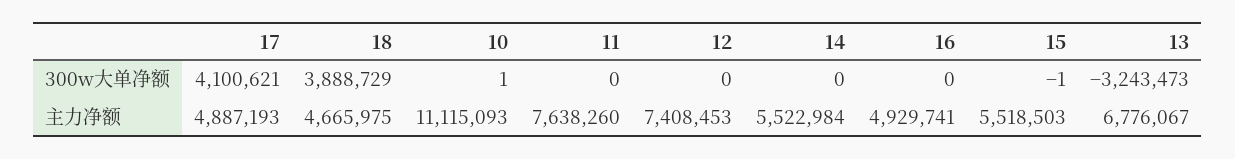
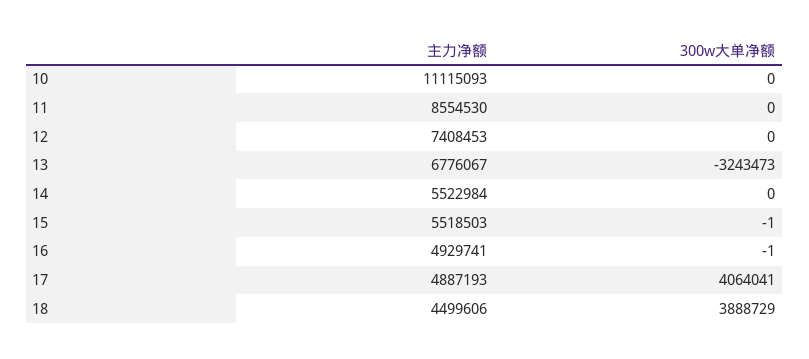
  {
    "17": {
-     "300w大单净额": 4100621,
+     "300w大单净额": 4064041,
      "主力净额": 4887193
    },
    "18": {
      "300w大单净额": 3888729,
-     "主力净额": 4665975
+     "主力净额": 4499606
    },
    "10": {
-     "300w大单净额": 1,
+     "300w大单净额": 0,
      "主力净额": 11115093
    },
    "11": {
      "300w大单净额": 0,
-     "主力净额": 7638260
+     "主力净额": 8554530
    },
    "12": {
      "300w大单净额": 0,
      "主力净额": 7408453
    },
    "14": {
      "300w大单净额": 0,
      "主力净额": 5522984
    },
    "16": {
-     "300w大单净额": 0,
+     "300w大单净额": -1,
      "主力净额": 4929741
    },
    "15": {
      "300w大单净额": -1,
      "主力净额": 5518503
    },
    "13": {
      "300w大单净额": -3243473,
      "主力净额": 6776067
    }
  }

